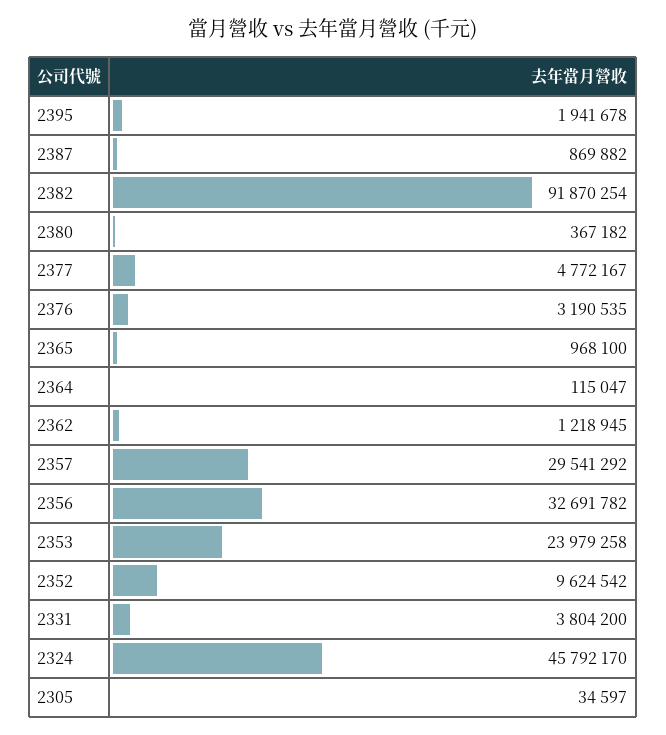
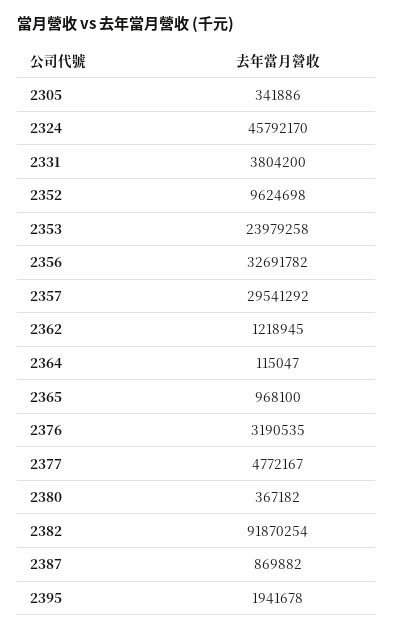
  {
    "2395": 1941678,
    "2387": 869882,
    "2382": 91870254,
    "2380": 367182,
    "2377": 4772167,
    "2376": 3190535,
    "2365": 968100,
    "2364": 115047,
    "2362": 1218945,
    "2357": 29541292,
    "2356": 32691782,
    "2353": 23979258,
-   "2352": 9624542,
+   "2352": 9624698,
    "2331": 3804200,
    "2324": 45792170,
-   "2305": 34597
+   "2305": 341886
  }

